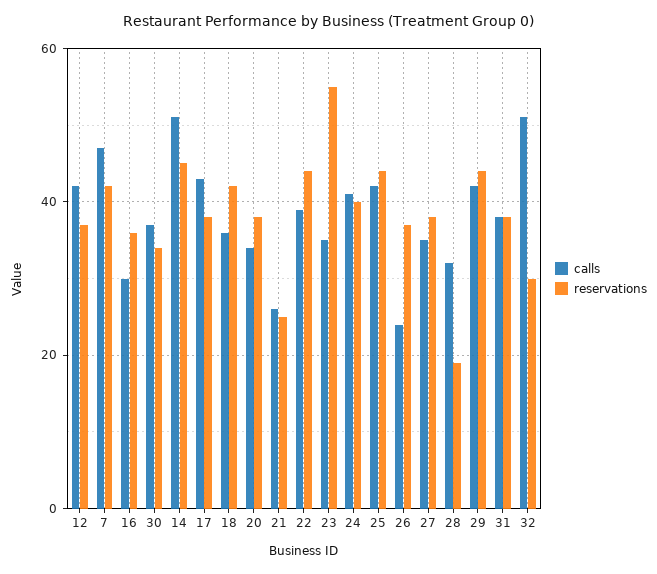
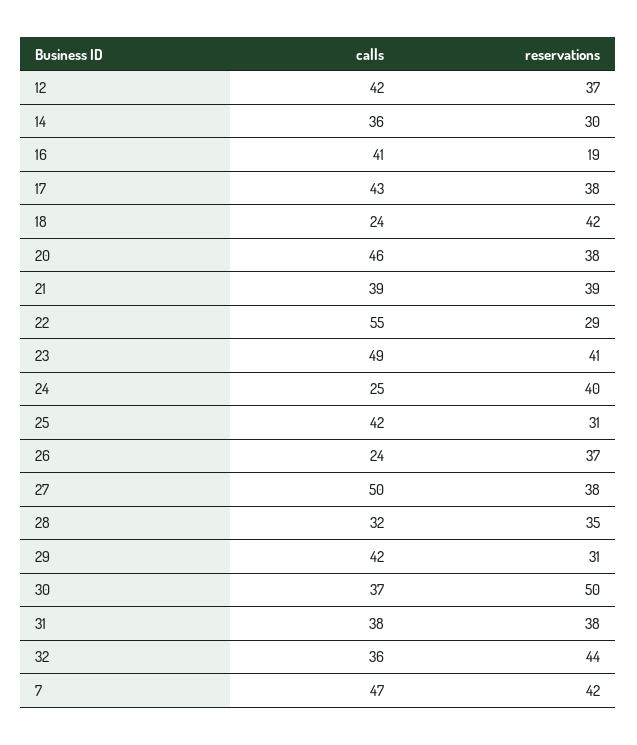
  {
    "calls": {
      "12": 42,
      "7": 47,
-     "16": 30,
+     "16": 41,
      "30": 37,
-     "14": 50,
+     "14": 36,
      "17": 43,
-     "18": 35,
+     "18": 24,
-     "20": 35,
+     "20": 46,
-     "21": 25,
+     "21": 39,
-     "22": 40,
+     "22": 55,
-     "23": 35,
+     "23": 49,
-     "24": 40,
+     "24": 25,
      "25": 42,
      "26": 24,
-     "27": 35,
+     "27": 50,
      "28": 32,
      "29": 42,
      "31": 38,
-     "32": 50
+     "32": 36
    },
    "reservations": {
      "12": 37,
      "7": 42,
-     "16": 35,
+     "16": 19,
-     "30": 35,
+     "30": 50,
-     "14": 45,
+     "14": 30,
      "17": 38,
      "18": 42,
      "20": 38,
-     "21": 25,
+     "21": 39,
-     "22": 45,
+     "22": 29,
-     "23": 55,
+     "23": 41,
      "24": 40,
-     "25": 45,
+     "25": 31,
      "26": 37,
      "27": 38,
-     "28": 20,
+     "28": 35,
-     "29": 45,
+     "29": 31,
      "31": 38,
-     "32": 30
+     "32": 44
    }
  }

